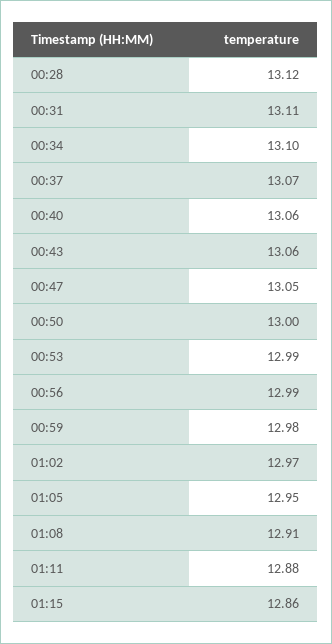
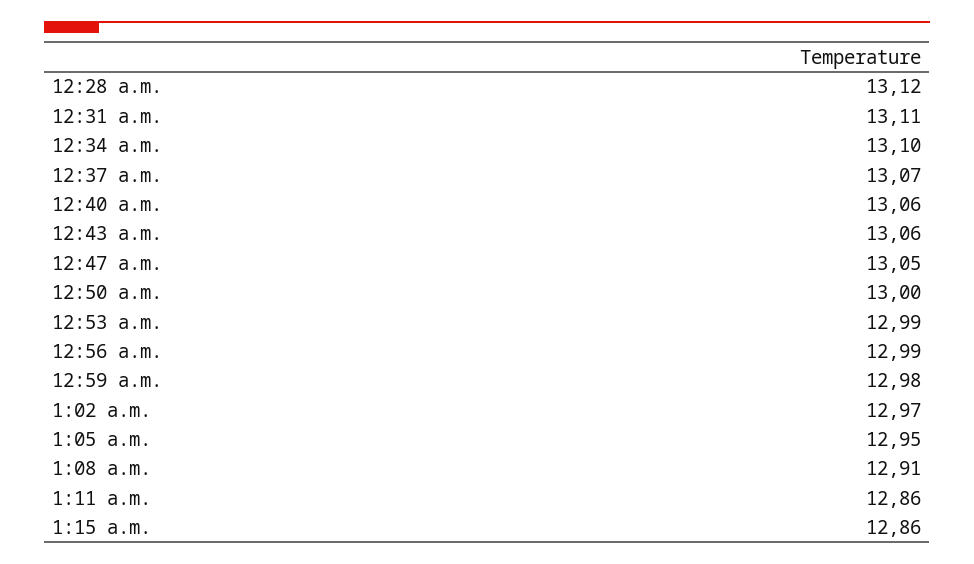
  {
    "00:28": 13.12,
    "00:31": 13.11,
    "00:34": 13.1,
    "00:37": 13.07,
    "00:40": 13.06,
    "00:43": 13.06,
    "00:47": 13.05,
    "00:50": 13,
    "00:53": 12.99,
    "00:56": 12.99,
    "00:59": 12.98,
    "01:02": 12.97,
    "01:05": 12.95,
    "01:08": 12.91,
-   "01:11": 12.88,
+   "01:11": 12.86,
    "01:15": 12.86
  }

